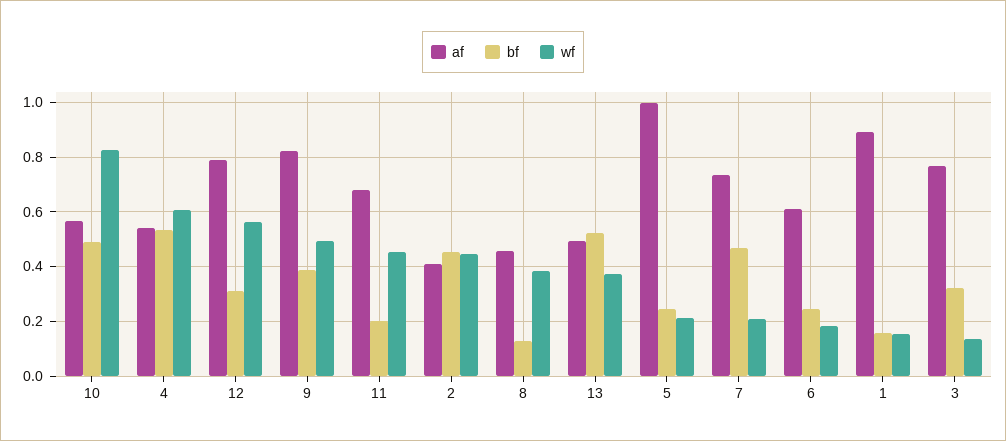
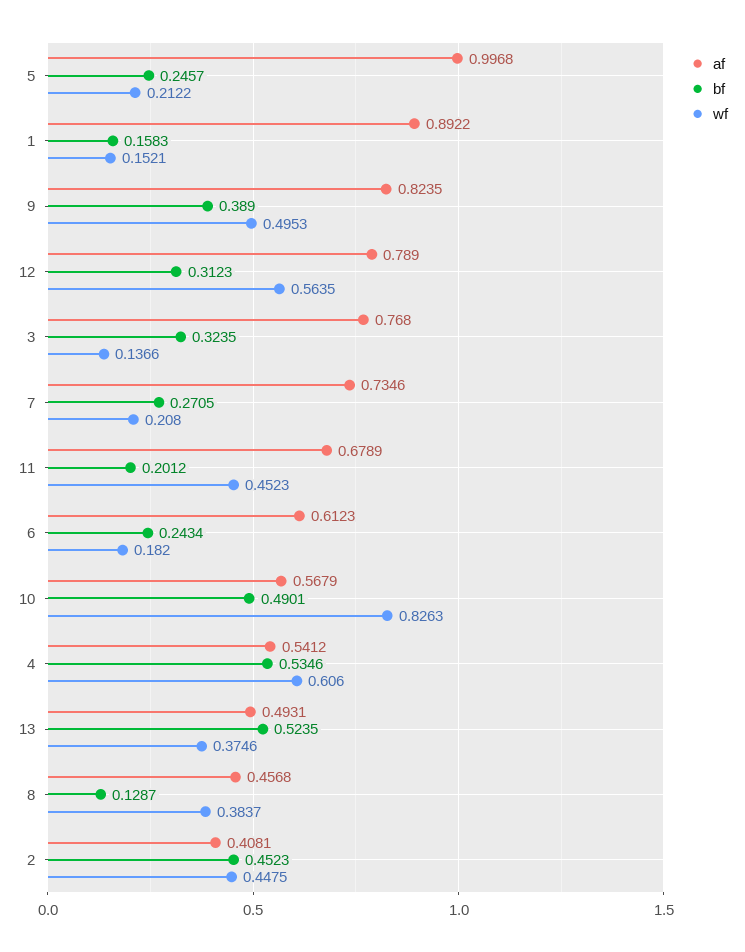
  {
    "af": {
      "10": 0.5679,
      "4": 0.5412,
      "12": 0.789,
      "9": 0.8235,
      "11": 0.6789,
      "2": 0.4081,
      "8": 0.4568,
      "13": 0.4931,
      "5": 0.9968,
      "7": 0.7346,
      "6": 0.6123,
      "1": 0.8922,
      "3": 0.768
    },
    "bf": {
      "10": 0.4901,
      "4": 0.5346,
      "12": 0.3123,
      "9": 0.389,
      "11": 0.2012,
      "2": 0.4523,
      "8": 0.1287,
      "13": 0.5235,
      "5": 0.2457,
-     "7": 0.475,
+     "7": 0.2705,
      "6": 0.2434,
      "1": 0.1583,
      "3": 0.3235
    },
    "wf": {
      "10": 0.8263,
      "4": 0.606,
      "12": 0.5635,
      "9": 0.4953,
      "11": 0.4523,
      "2": 0.4475,
      "8": 0.3837,
      "13": 0.3746,
      "5": 0.2122,
      "7": 0.208,
      "6": 0.182,
      "1": 0.1521,
      "3": 0.1366
    }
  }

